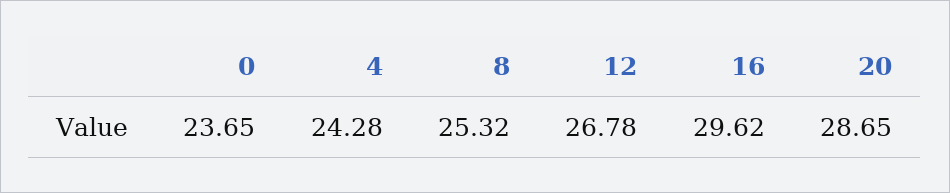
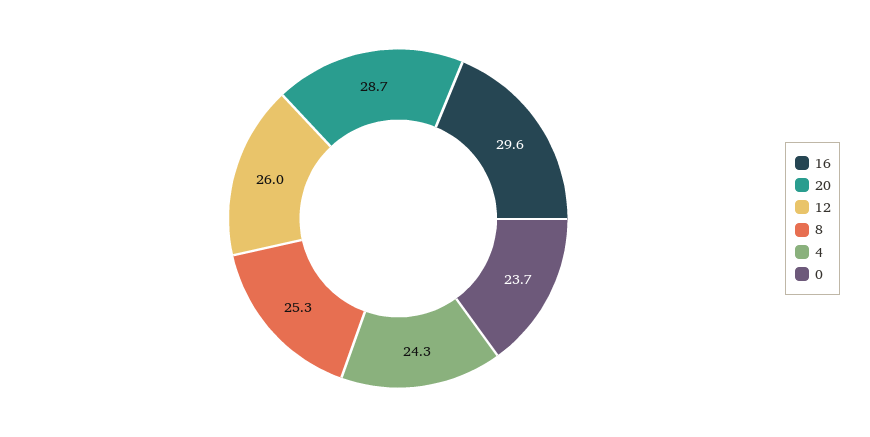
  {
    "0": 23.65,
    "4": 24.28,
    "8": 25.32,
-   "12": 26.78,
+   "12": 26,
    "16": 29.62,
    "20": 28.65
  }

